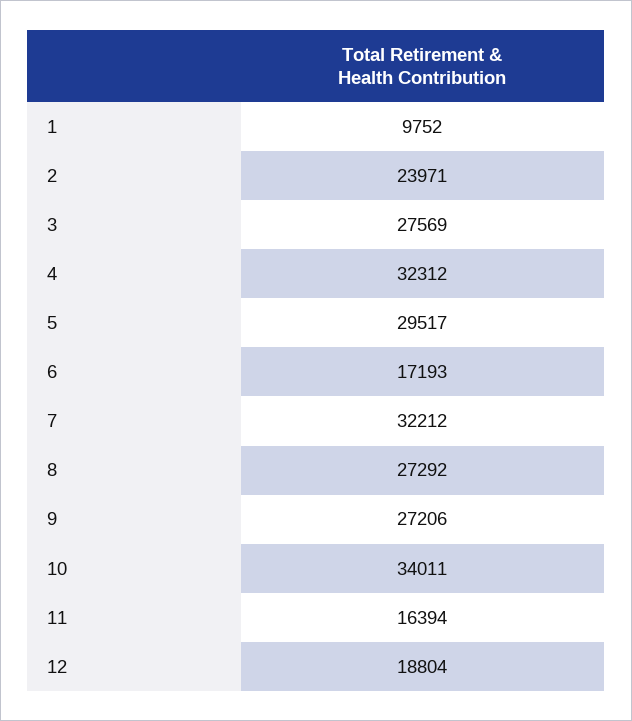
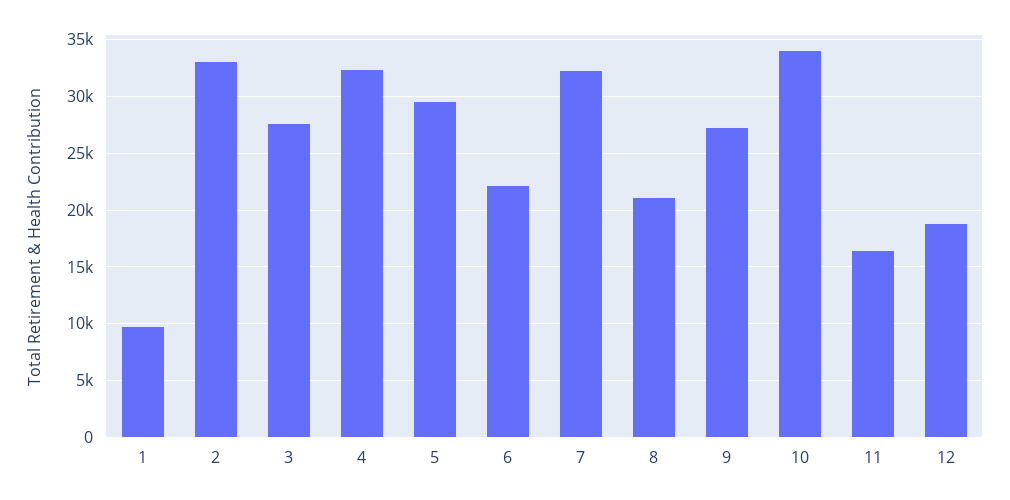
  {
    "1": 9752,
-   "2": 23971,
+   "2": 33000,
    "3": 27569,
    "4": 32312,
    "5": 29517,
-   "6": 17193,
+   "6": 22000,
    "7": 32212,
-   "8": 27292,
+   "8": 21000,
    "9": 27206,
    "10": 34011,
    "11": 16394,
    "12": 18804
  }

